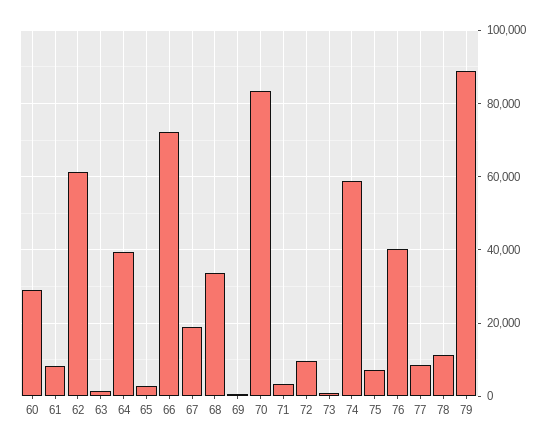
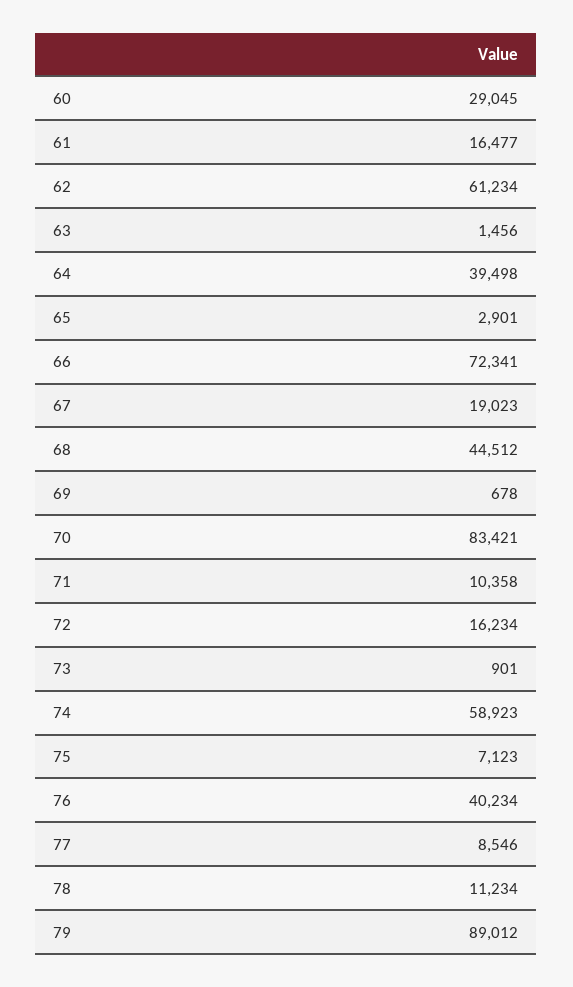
  {
    "60": 29045,
-   "61": 8000,
+   "61": 16477,
    "62": 61234,
    "63": 1456,
    "64": 39498,
    "65": 2901,
    "66": 72341,
    "67": 19023,
-   "68": 34000,
+   "68": 44512,
    "69": 678,
    "70": 83421,
-   "71": 4000,
+   "71": 10358,
-   "72": 10000,
+   "72": 16234,
    "73": 901,
    "74": 58923,
    "75": 7123,
    "76": 40234,
    "77": 8546,
    "78": 11234,
    "79": 89012
  }

